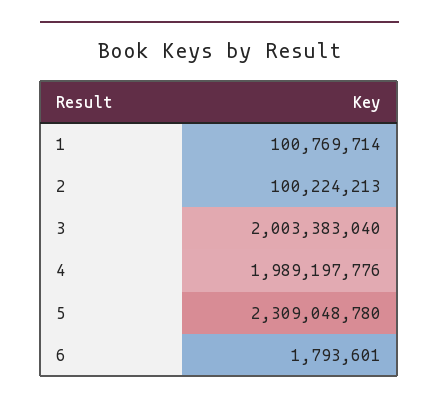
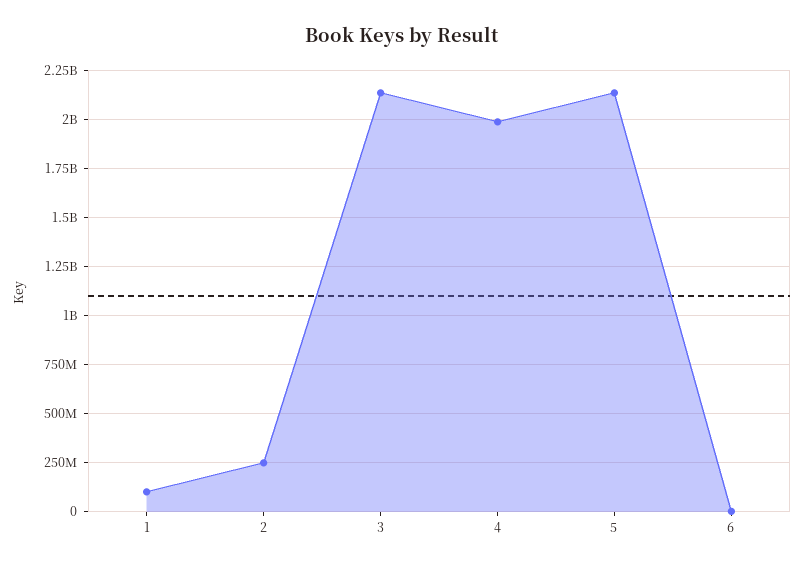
  {
    "1": 100769714,
-   "2": 100224213,
+   "2": 250000000,
-   "3": 2003383040,
+   "3": 2150000000,
    "4": 1989197776,
-   "5": 2309048780,
+   "5": 2150000000,
    "6": 1793601
  }

